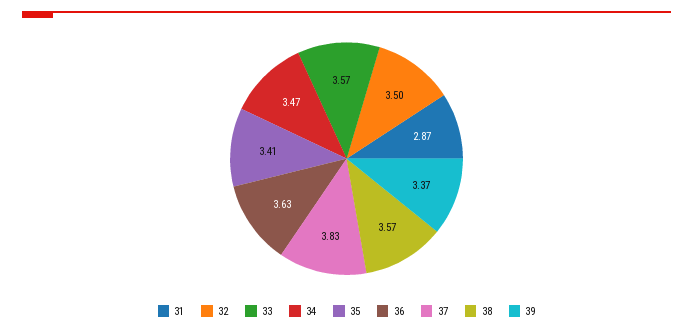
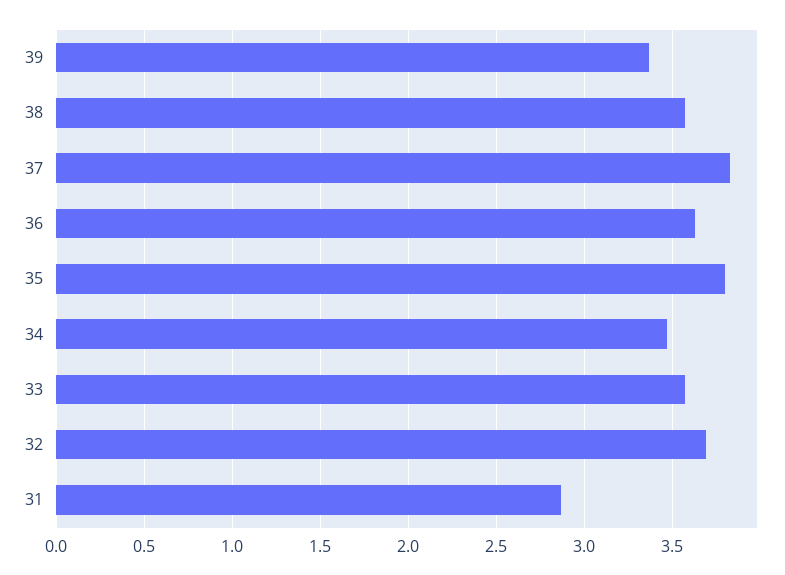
  {
    "31": 2.87,
-   "32": 3.5,
+   "32": 3.7,
    "33": 3.57,
    "34": 3.47,
-   "35": 3.41,
+   "35": 3.8,
    "36": 3.63,
    "37": 3.83,
    "38": 3.57,
    "39": 3.37
  }

